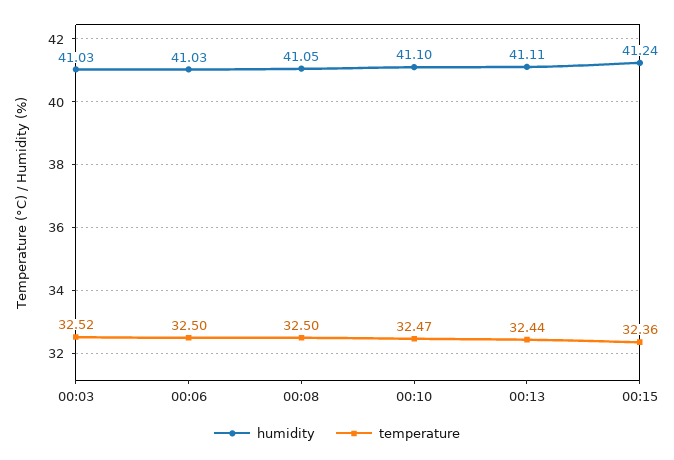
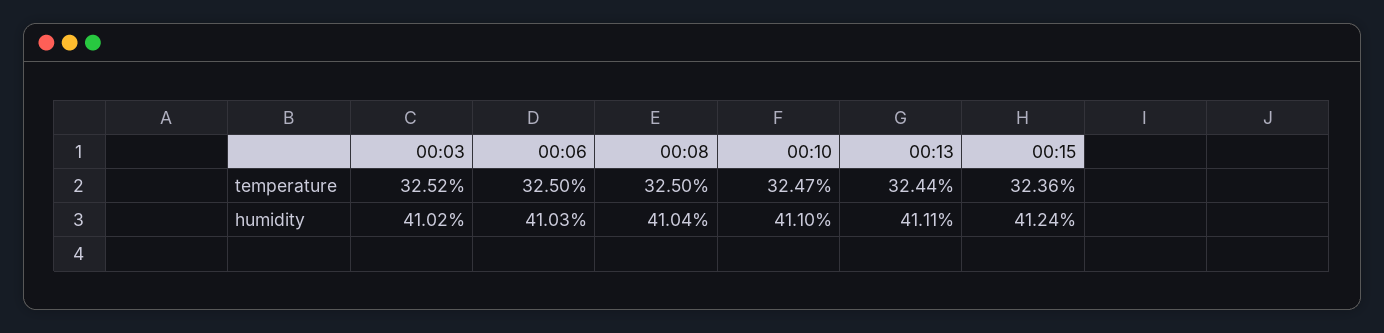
  {
    "humidity": {
-     "00:03": 41.03,
+     "00:03": 41.02,
      "00:06": 41.03,
-     "00:08": 41.05,
+     "00:08": 41.04,
      "00:10": 41.1,
      "00:13": 41.11,
      "00:15": 41.24
    },
    "temperature": {
      "00:03": 32.52,
      "00:06": 32.5,
      "00:08": 32.5,
      "00:10": 32.47,
      "00:13": 32.44,
      "00:15": 32.36
    }
  }

